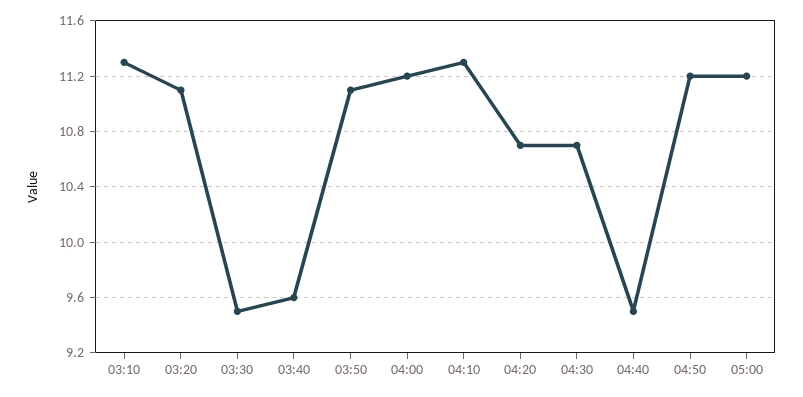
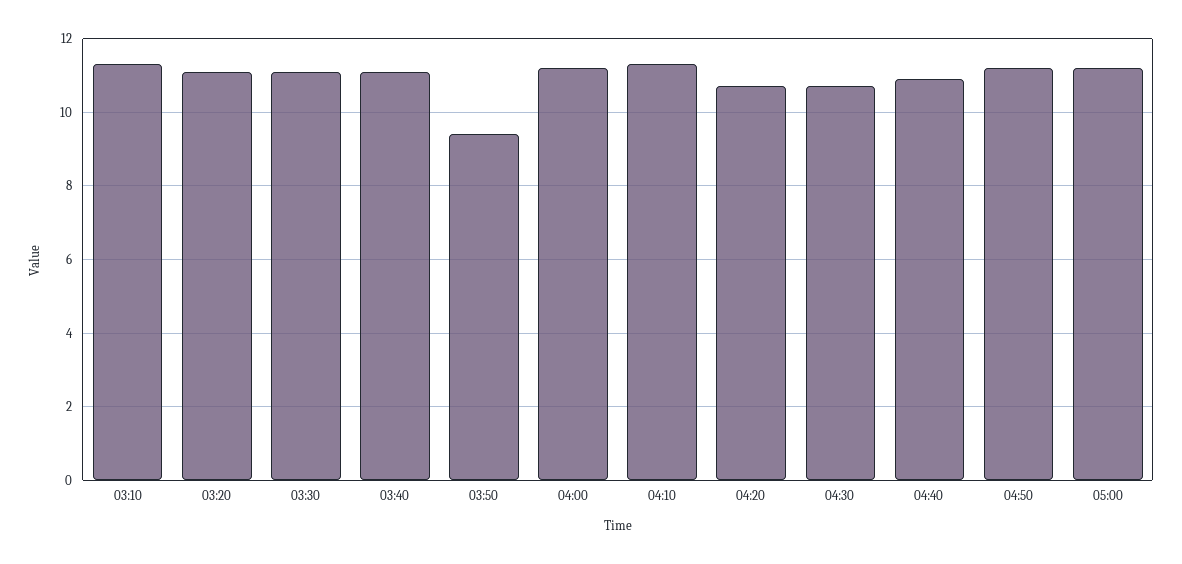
  {
    "03:10": 11.3,
    "03:20": 11.1,
-   "03:30": 9.5,
+   "03:30": 11,
-   "03:40": 9.6,
+   "03:40": 11,
-   "03:50": 11.1,
+   "03:50": 9.5,
    "04:00": 11.2,
    "04:10": 11.3,
    "04:20": 10.7,
    "04:30": 10.7,
-   "04:40": 9.5,
+   "04:40": 11,
    "04:50": 11.2,
    "05:00": 11.2
  }

